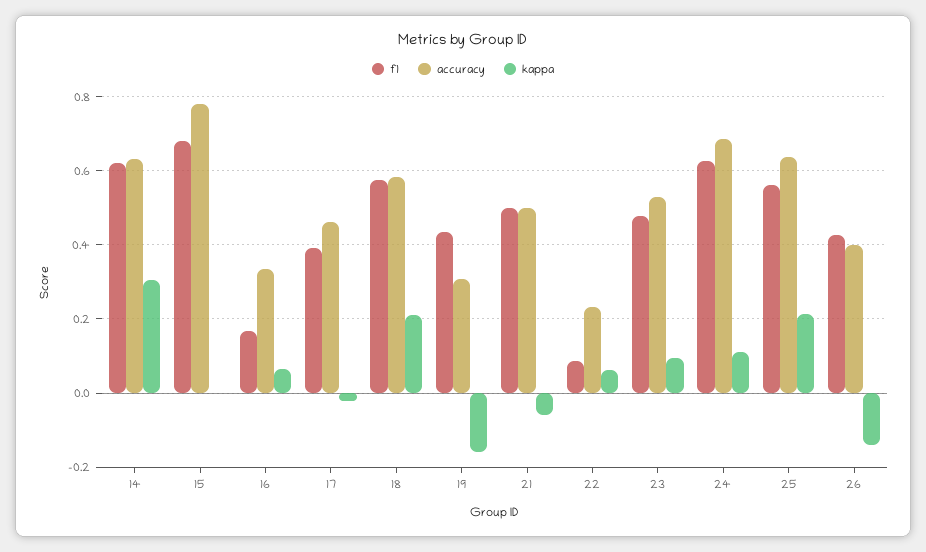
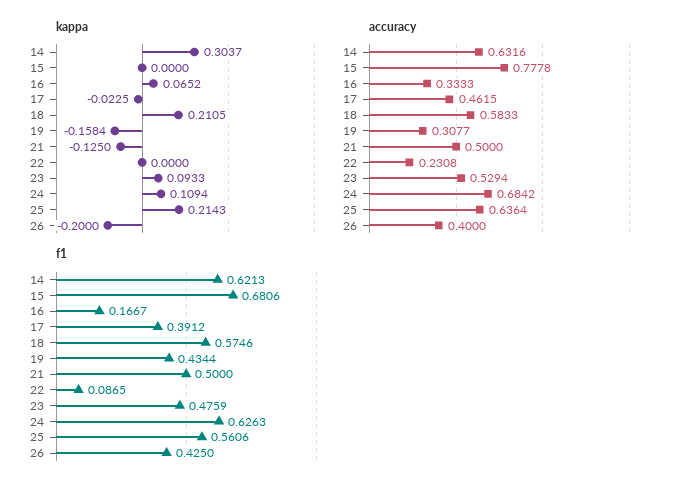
  {
    "f1": {
      "14": 0.6213,
      "15": 0.6806,
      "16": 0.1667,
      "17": 0.3912,
      "18": 0.5746,
      "19": 0.4344,
      "21": 0.5,
      "22": 0.0865,
      "23": 0.4759,
      "24": 0.6263,
      "25": 0.5606,
      "26": 0.425
    },
    "accuracy": {
      "14": 0.6316,
      "15": 0.7778,
      "16": 0.3333,
      "17": 0.4615,
      "18": 0.5833,
      "19": 0.3077,
      "21": 0.5,
      "22": 0.2308,
      "23": 0.5294,
      "24": 0.6842,
      "25": 0.6364,
      "26": 0.4
    },
    "kappa": {
      "14": 0.3037,
      "15": 0,
      "16": 0.0652,
      "17": -0.0225,
      "18": 0.2105,
      "19": -0.1584,
-     "21": -0.06,
+     "21": -0.125,
-     "22": 0.06,
+     "22": 0,
      "23": 0.0933,
      "24": 0.1094,
      "25": 0.2143,
-     "26": -0.14
+     "26": -0.2
    }
  }

